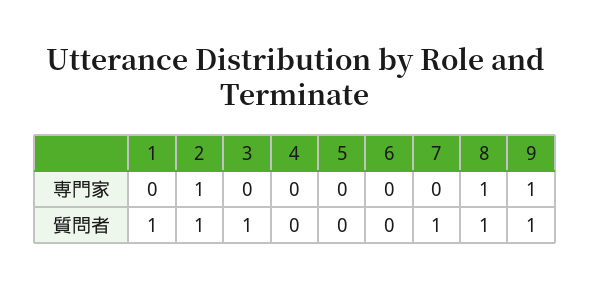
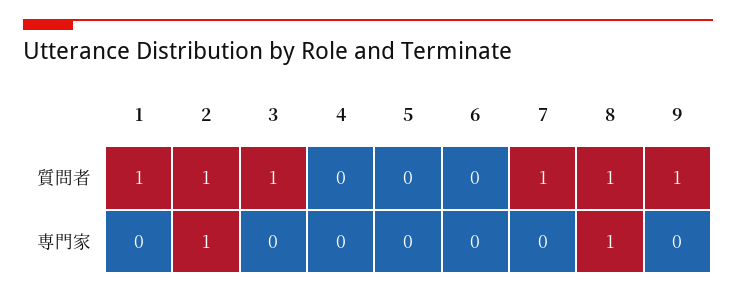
  {
    "1": {
      "専門家": 0,
      "質問者": 1
    },
    "2": {
      "専門家": 1,
      "質問者": 1
    },
    "3": {
      "専門家": 0,
      "質問者": 1
    },
    "4": {
      "専門家": 0,
      "質問者": 0
    },
    "5": {
      "専門家": 0,
      "質問者": 0
    },
    "6": {
      "専門家": 0,
      "質問者": 0
    },
    "7": {
      "専門家": 0,
      "質問者": 1
    },
    "8": {
      "専門家": 1,
      "質問者": 1
    },
    "9": {
-     "専門家": 1,
+     "専門家": 0,
      "質問者": 1
    }
  }

